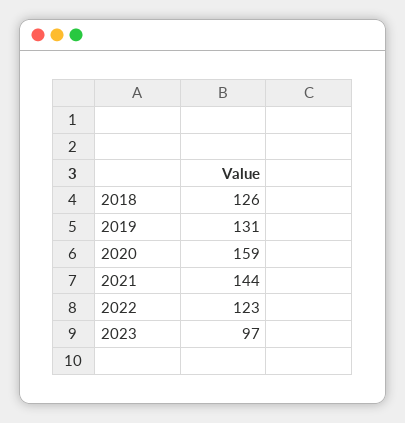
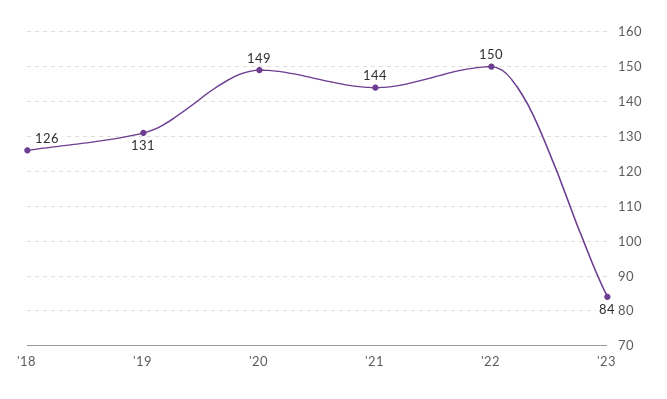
  {
    "2018": 126,
    "2019": 131,
-   "2020": 159,
+   "2020": 149,
    "2021": 144,
-   "2022": 123,
+   "2022": 150,
-   "2023": 97
+   "2023": 84
  }

